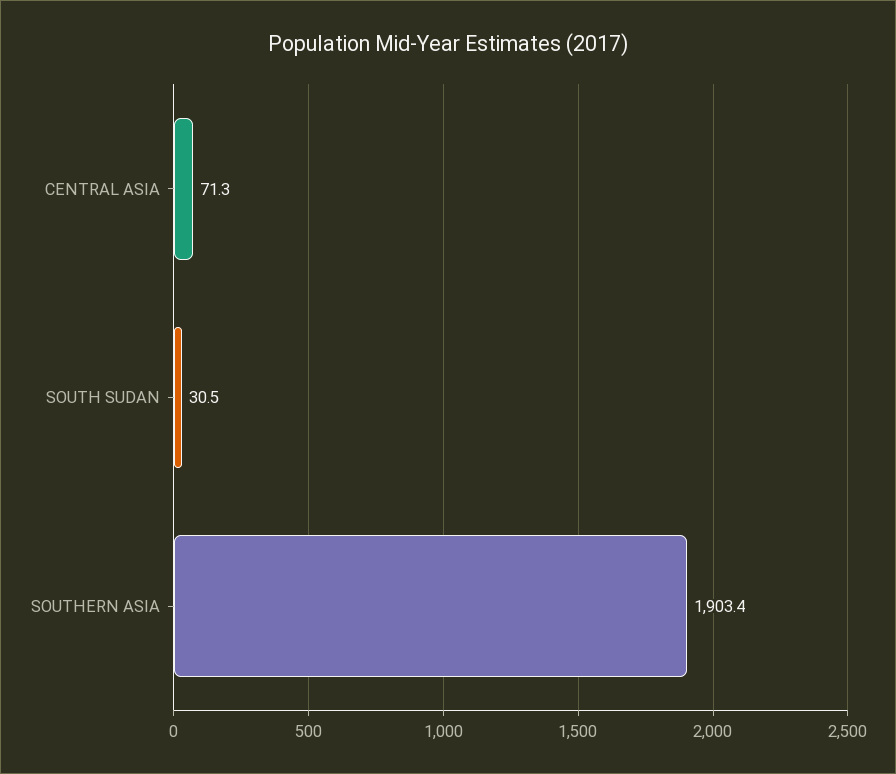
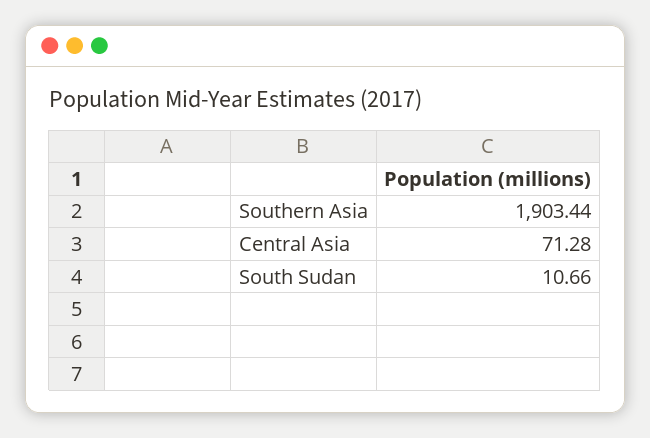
  {
    "CENTRAL ASIA": 71.28,
-   "SOUTH SUDAN": 30.5,
+   "SOUTH SUDAN": 10.66,
    "SOUTHERN ASIA": 1903.44
  }

